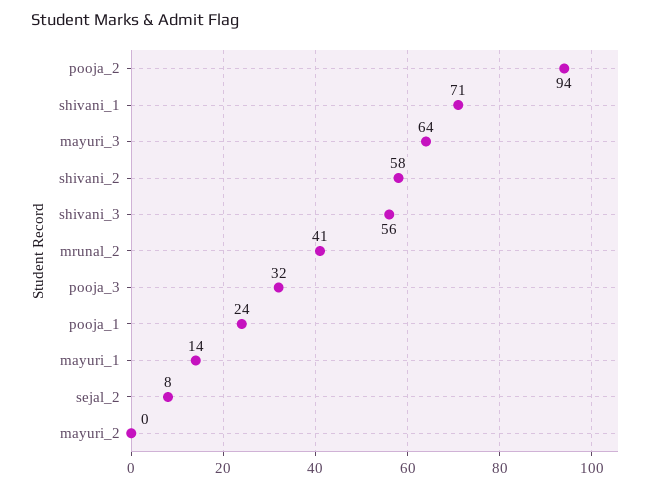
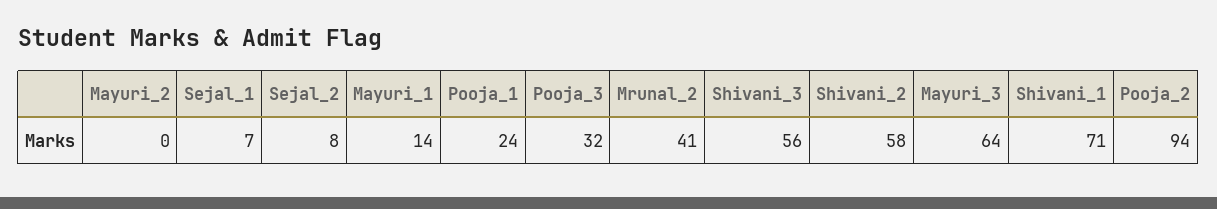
  {
    "pooja_2": 94,
    "shivani_1": 71,
    "mayuri_3": 64,
    "shivani_2": 58,
    "shivani_3": 56,
    "mrunal_2": 41,
    "pooja_3": 32,
    "pooja_1": 24,
    "mayuri_1": 14,
    "sejal_2": 8,
-   "mayuri_2": 0
+   "mayuri_2": 0,
+   "Sejal_1": 7
  }

